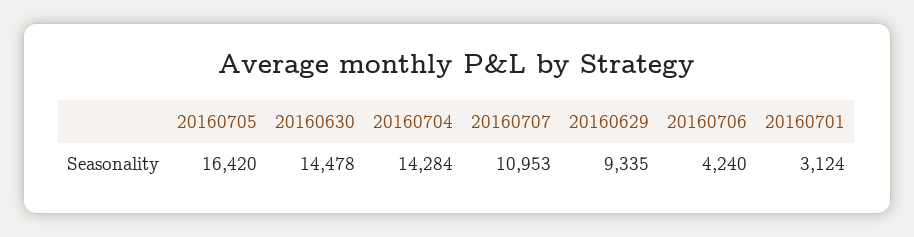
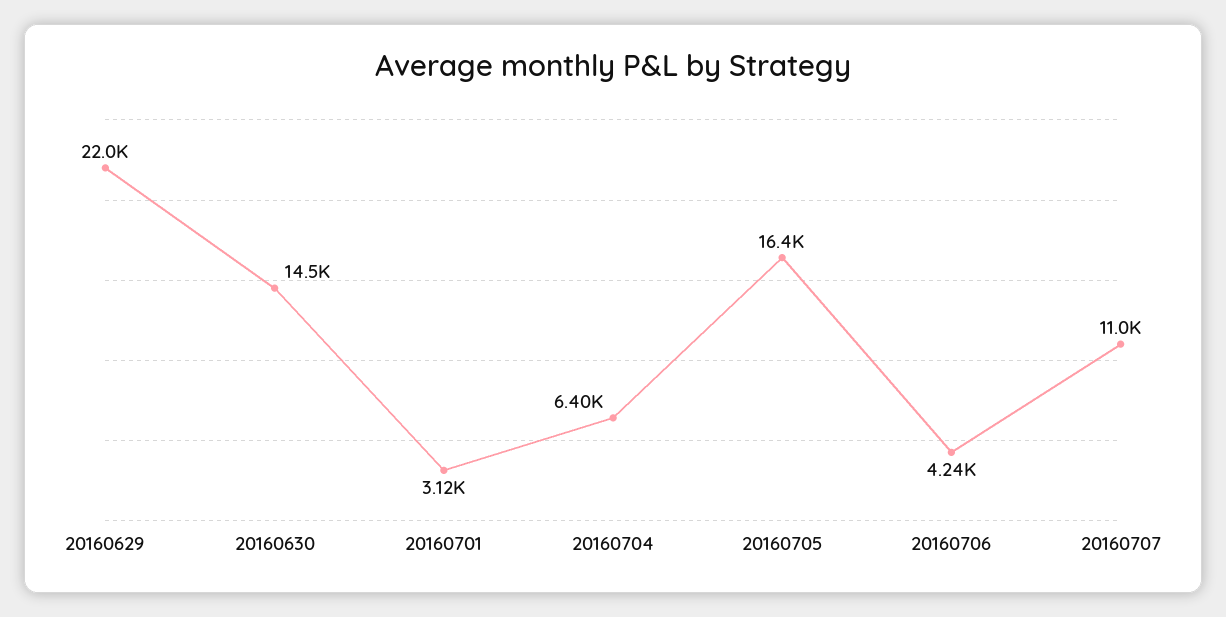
  {
    "20160705": 16420,
    "20160630": 14478,
-   "20160704": 14284,
+   "20160704": 6400,
    "20160707": 10953,
-   "20160629": 9335,
+   "20160629": 22000,
    "20160706": 4240,
    "20160701": 3124
  }

